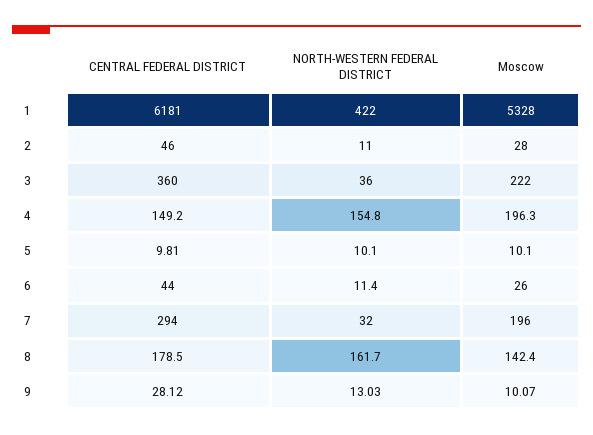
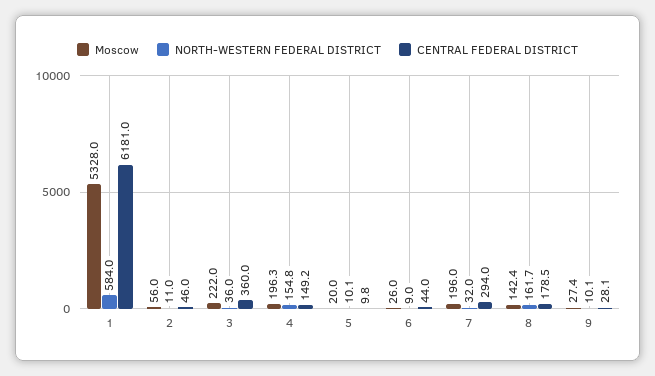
  {
    "CENTRAL FEDERAL DISTRICT": {
      "1": 6181,
      "2": 46,
      "3": 360,
      "4": 149.2,
      "5": 9.81,
      "6": 44,
      "7": 294,
      "8": 178.5,
      "9": 28.12
    },
    "NORTH-WESTERN FEDERAL DISTRICT": {
-     "1": 422,
+     "1": 584,
      "2": 11,
      "3": 36,
      "4": 154.8,
      "5": 10.1,
-     "6": 11.4,
+     "6": 9,
      "7": 32,
      "8": 161.7,
-     "9": 13.03
+     "9": 10.1
    },
    "Moscow": {
      "1": 5328,
-     "2": 28,
+     "2": 56,
      "3": 222,
      "4": 196.3,
-     "5": 10.1,
+     "5": 20,
      "6": 26,
      "7": 196,
      "8": 142.4,
-     "9": 10.07
+     "9": 27.4
    }
  }

